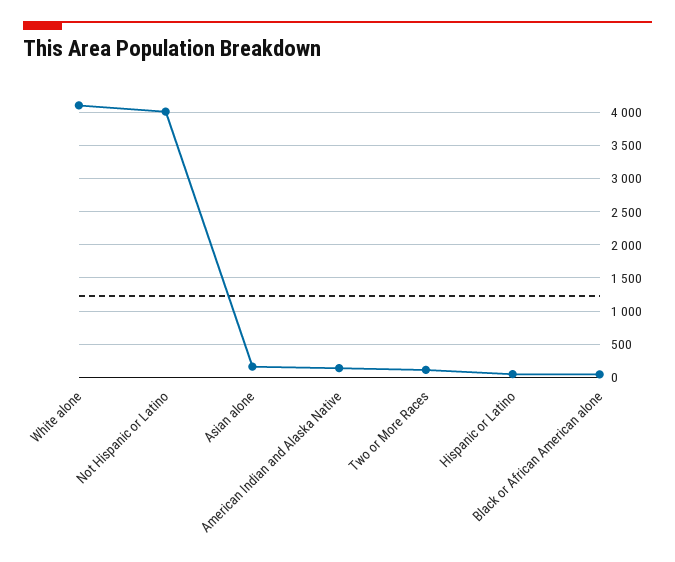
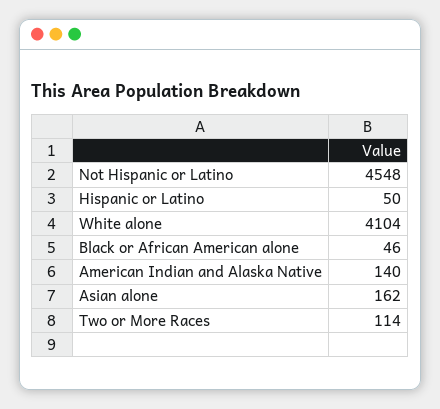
  {
    "White alone": 4104,
-   "Not Hispanic or Latino": 4000,
+   "Not Hispanic or Latino": 4548,
    "Asian alone": 162,
    "American Indian and Alaska Native": 140,
    "Two or More Races": 114,
    "Hispanic or Latino": 50,
    "Black or African American alone": 46
  }

